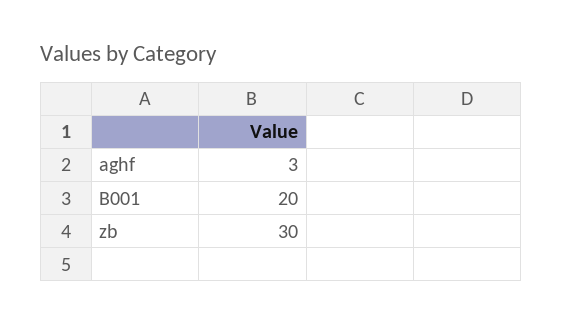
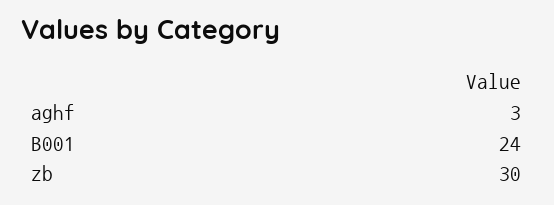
  {
    "aghf": 3,
-   "B001": 20,
+   "B001": 24,
    "zb": 30
  }

